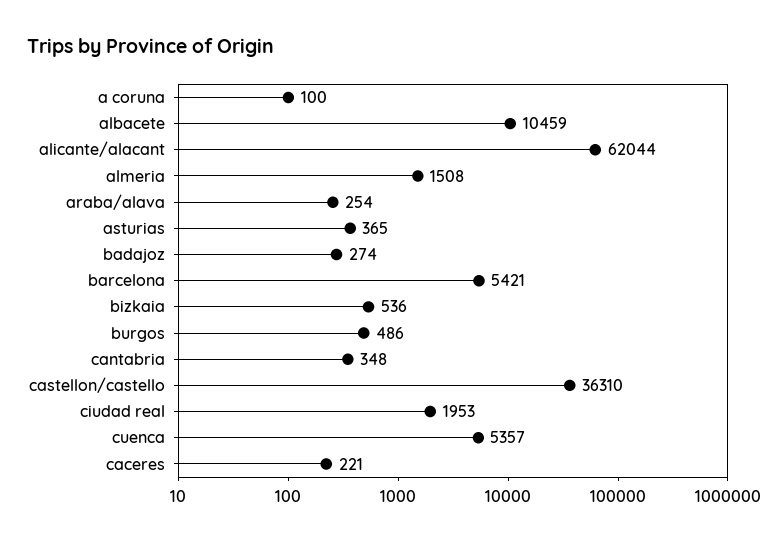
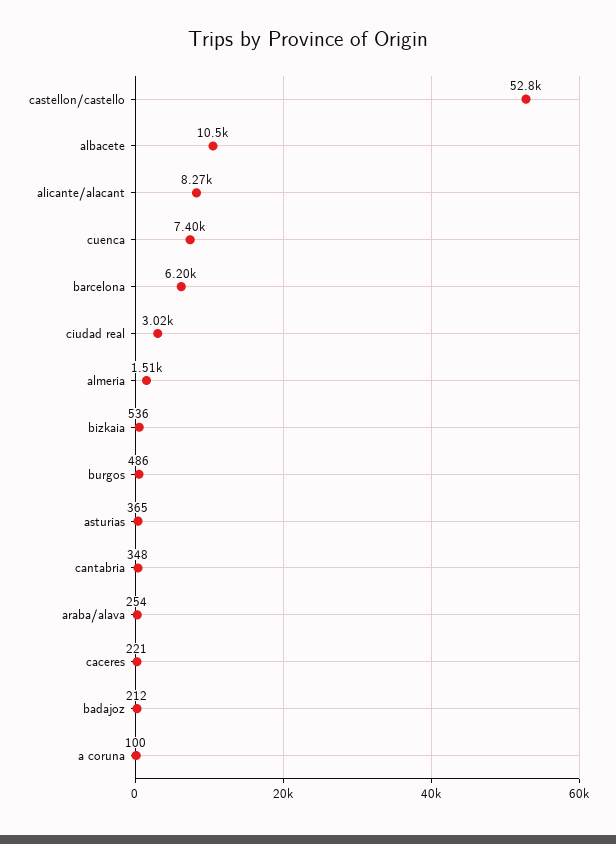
  {
    "a coruna": 100,
    "albacete": 10459,
-   "alicante/alacant": 62044,
+   "alicante/alacant": 8270,
    "almeria": 1508,
    "araba/alava": 254,
    "asturias": 365,
-   "badajoz": 274,
+   "badajoz": 212,
-   "barcelona": 5421,
+   "barcelona": 6200,
    "bizkaia": 536,
    "burgos": 486,
    "cantabria": 348,
-   "castellon/castello": 36310,
+   "castellon/castello": 52800,
-   "ciudad real": 1953,
+   "ciudad real": 3020,
-   "cuenca": 5357,
+   "cuenca": 7400,
    "caceres": 221
  }

